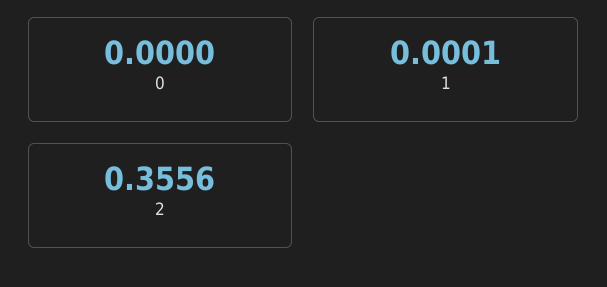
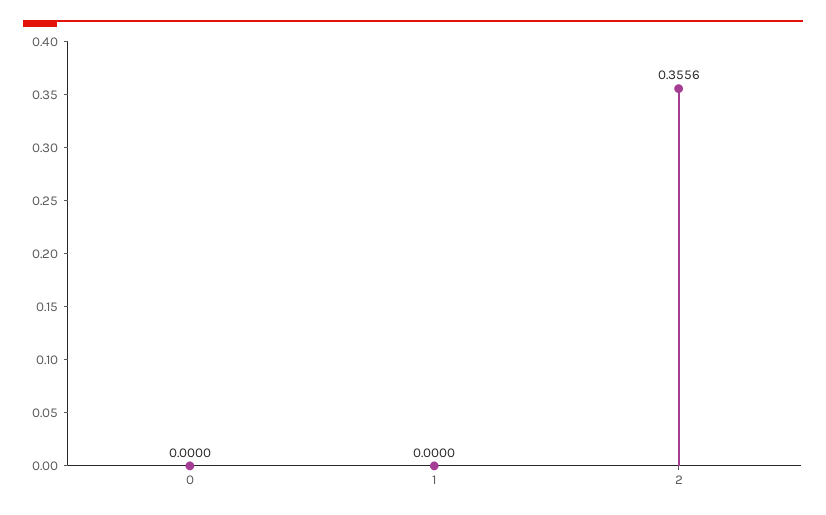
  {
    "0": 0,
-   "1": 0.0001,
+   "1": 0,
    "2": 0.3556
  }

